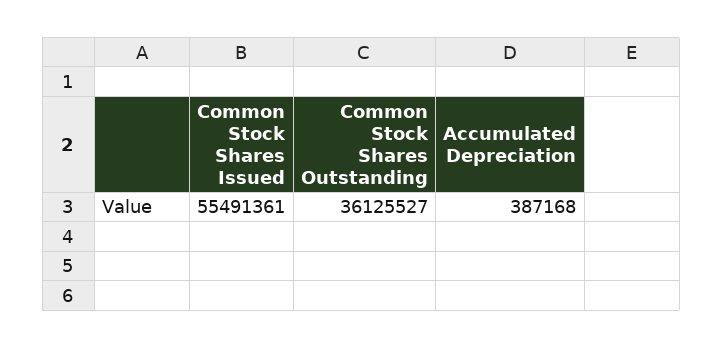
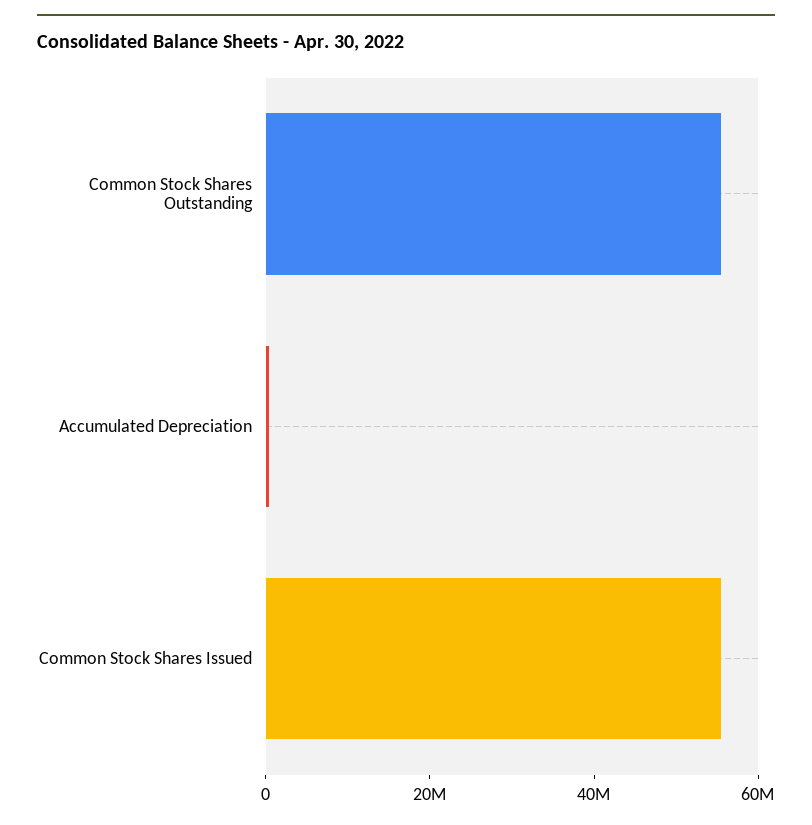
  {
    "Common Stock Shares Issued": 55491361,
-   "Common Stock Shares Outstanding": 36125527,
+   "Common Stock Shares Outstanding": 55000000,
    "Accumulated Depreciation": 387168
  }

